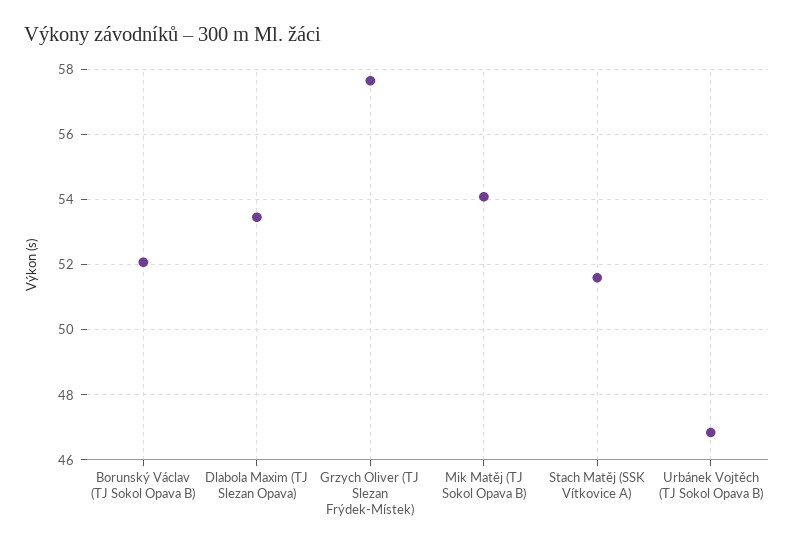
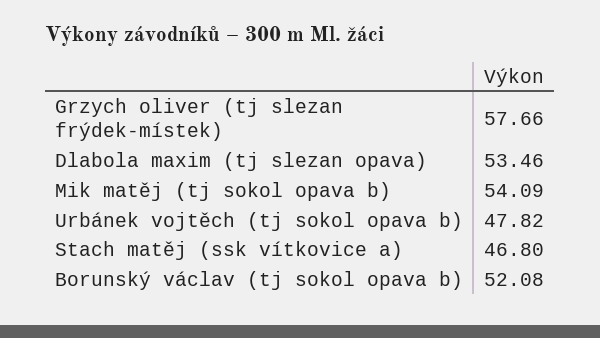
  {
    "Borunský Václav (TJ Sokol Opava B)": 52.08,
    "Dlabola Maxim (TJ Slezan Opava)": 53.46,
    "Grzych Oliver (TJ Slezan Frýdek-Místek)": 57.66,
    "Mik Matěj (TJ Sokol Opava B)": 54.09,
-   "Stach Matěj (SSK Vítkovice A)": 51.6,
+   "Stach Matěj (SSK Vítkovice A)": 46.8,
-   "Urbánek Vojtěch (TJ Sokol Opava B)": 46.8
+   "Urbánek Vojtěch (TJ Sokol Opava B)": 47.82
  }

